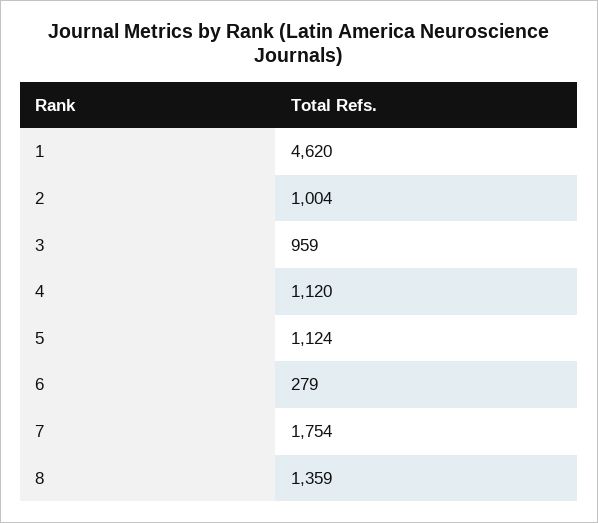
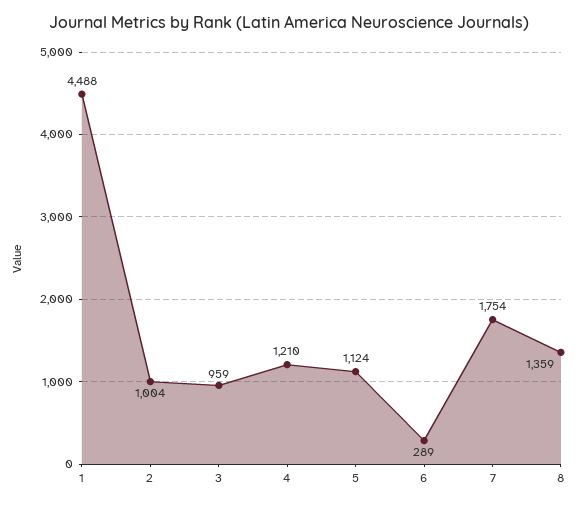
  {
-   "1": 4620,
+   "1": 4488,
    "2": 1004,
    "3": 959,
-   "4": 1120,
+   "4": 1210,
    "5": 1124,
-   "6": 279,
+   "6": 289,
    "7": 1754,
    "8": 1359
  }

